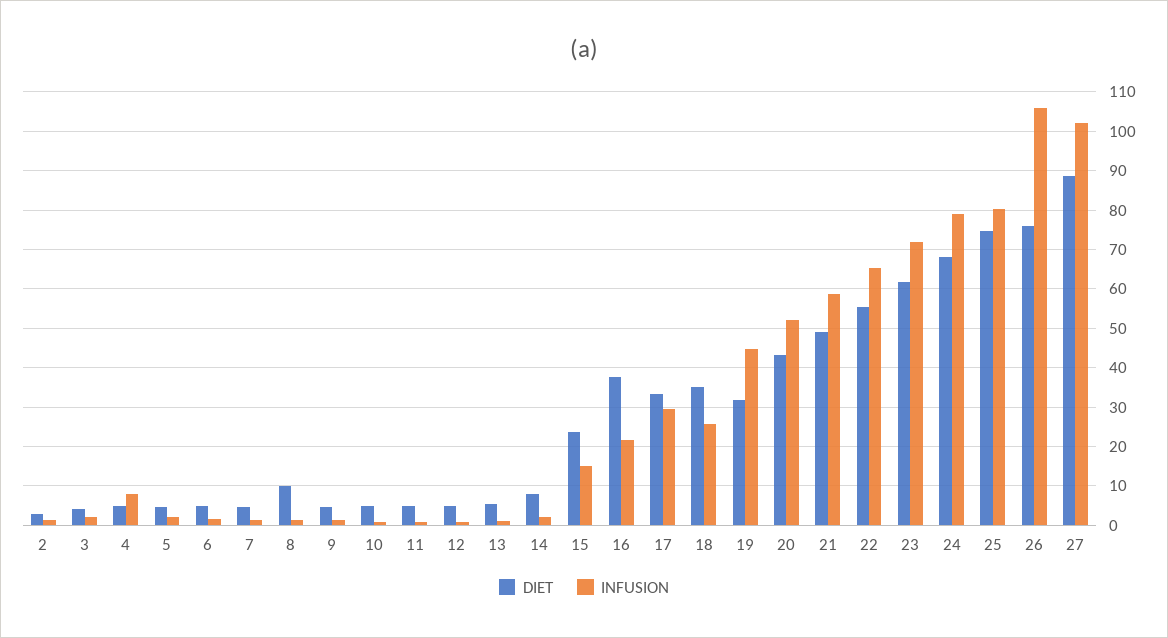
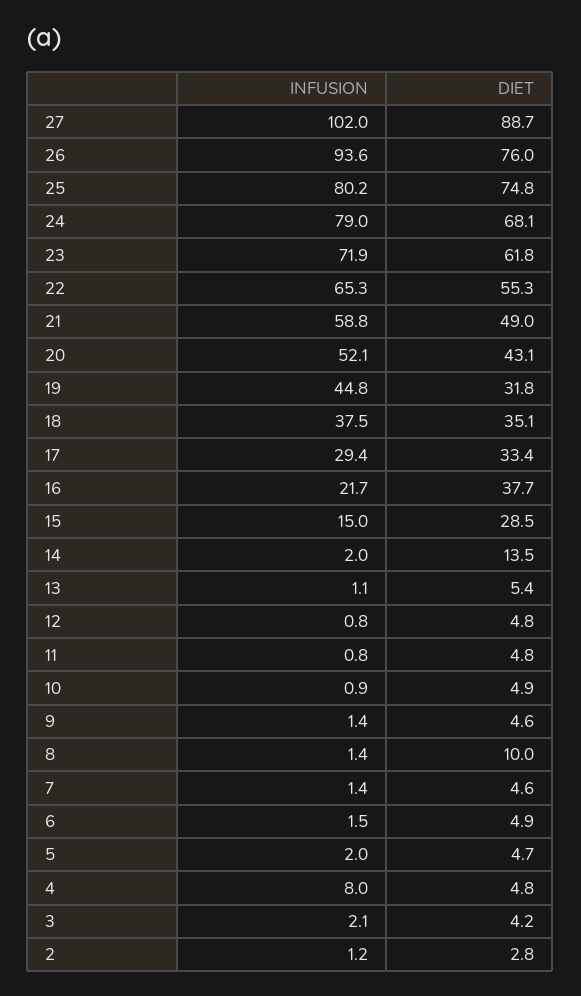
  {
    "DIET": {
      "2": 2.8,
      "3": 4.2,
      "4": 4.8,
      "5": 4.7,
      "6": 4.9,
      "7": 4.6,
      "8": 10,
      "9": 4.6,
      "10": 4.9,
      "11": 4.8,
      "12": 4.8,
      "13": 5.4,
-     "14": 8,
+     "14": 13.5,
-     "15": 24,
+     "15": 28.5,
      "16": 37.7,
      "17": 33.4,
      "18": 35.1,
      "19": 31.8,
      "20": 43.1,
      "21": 49,
      "22": 55.3,
      "23": 61.8,
      "24": 68.1,
      "25": 74.8,
      "26": 76,
      "27": 88.7
    },
    "INFUSION": {
      "2": 1.2,
      "3": 2.1,
      "4": 8,
      "5": 2,
      "6": 1.5,
      "7": 1.4,
      "8": 1.4,
      "9": 1.4,
      "10": 0.9,
      "11": 0.8,
      "12": 0.8,
      "13": 1.1,
      "14": 2,
      "15": 15,
      "16": 21.7,
      "17": 29.4,
-     "18": 26,
+     "18": 37.5,
      "19": 44.8,
      "20": 52.1,
      "21": 58.8,
      "22": 65.3,
      "23": 71.9,
      "24": 79,
      "25": 80.2,
-     "26": 106,
+     "26": 93.6,
      "27": 102
    }
  }

